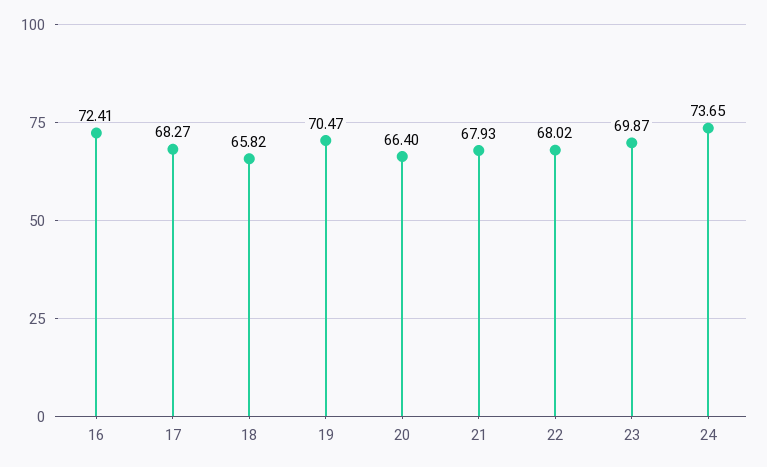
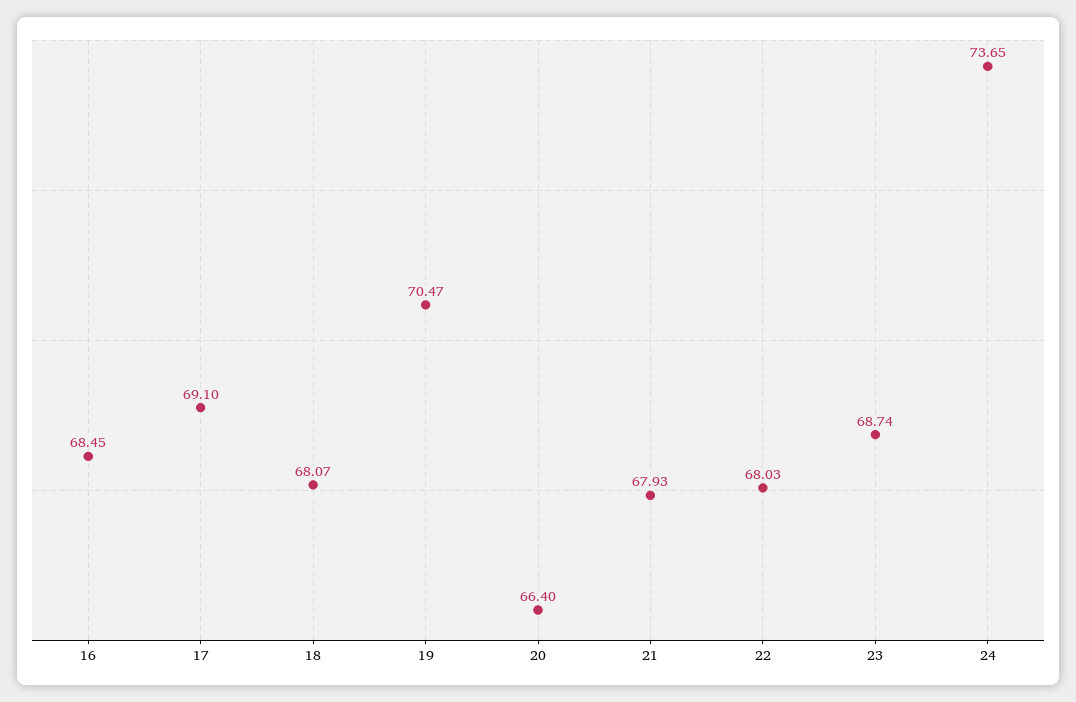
  {
-   "16": 72.41,
+   "16": 68.45,
-   "17": 68.27,
+   "17": 69.1,
-   "18": 65.82,
+   "18": 68.07,
    "19": 70.47,
    "20": 66.4,
    "21": 67.93,
-   "22": 68.02,
+   "22": 68.03,
-   "23": 69.87,
+   "23": 68.74,
    "24": 73.65
  }

